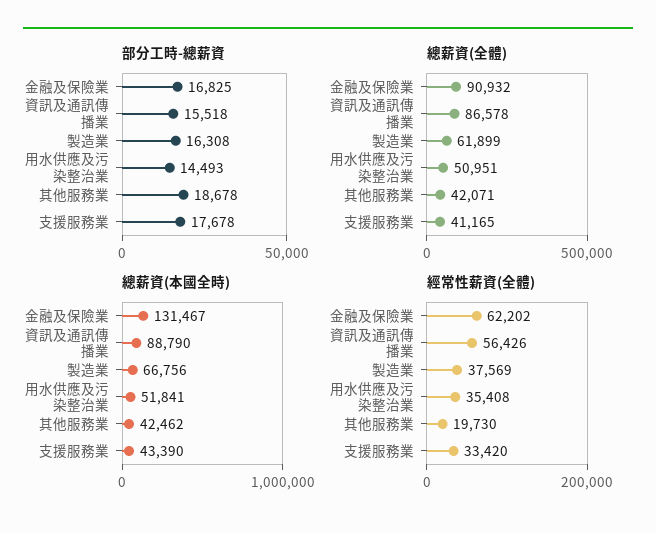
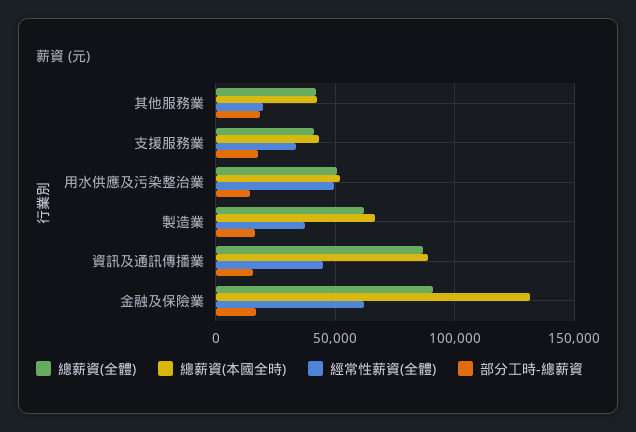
  {
    "部分工時-總薪資": {
      "金融及保險業": 16825,
      "資訊及通訊傳播業": 15518,
      "製造業": 16308,
      "用水供應及污染整治業": 14493,
      "其他服務業": 18678,
      "支援服務業": 17678
    },
    "總薪資(全體)": {
      "金融及保險業": 90932,
      "資訊及通訊傳播業": 86578,
      "製造業": 61899,
      "用水供應及污染整治業": 50951,
      "其他服務業": 42071,
      "支援服務業": 41165
    },
    "總薪資(本國全時)": {
      "金融及保險業": 131467,
      "資訊及通訊傳播業": 88790,
      "製造業": 66756,
      "用水供應及污染整治業": 51841,
      "其他服務業": 42462,
      "支援服務業": 43390
    },
    "經常性薪資(全體)": {
      "金融及保險業": 62202,
-     "資訊及通訊傳播業": 56426,
+     "資訊及通訊傳播業": 45000,
      "製造業": 37569,
-     "用水供應及污染整治業": 35408,
+     "用水供應及污染整治業": 50000,
      "其他服務業": 19730,
      "支援服務業": 33420
    }
  }

